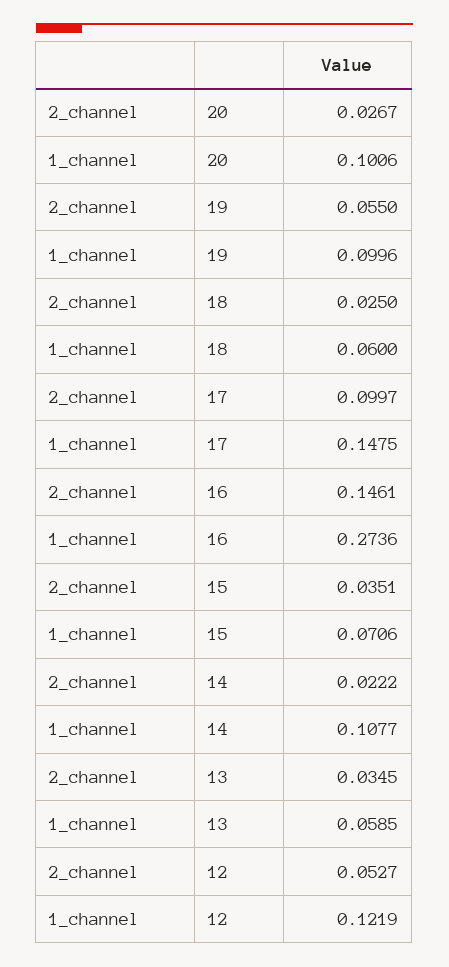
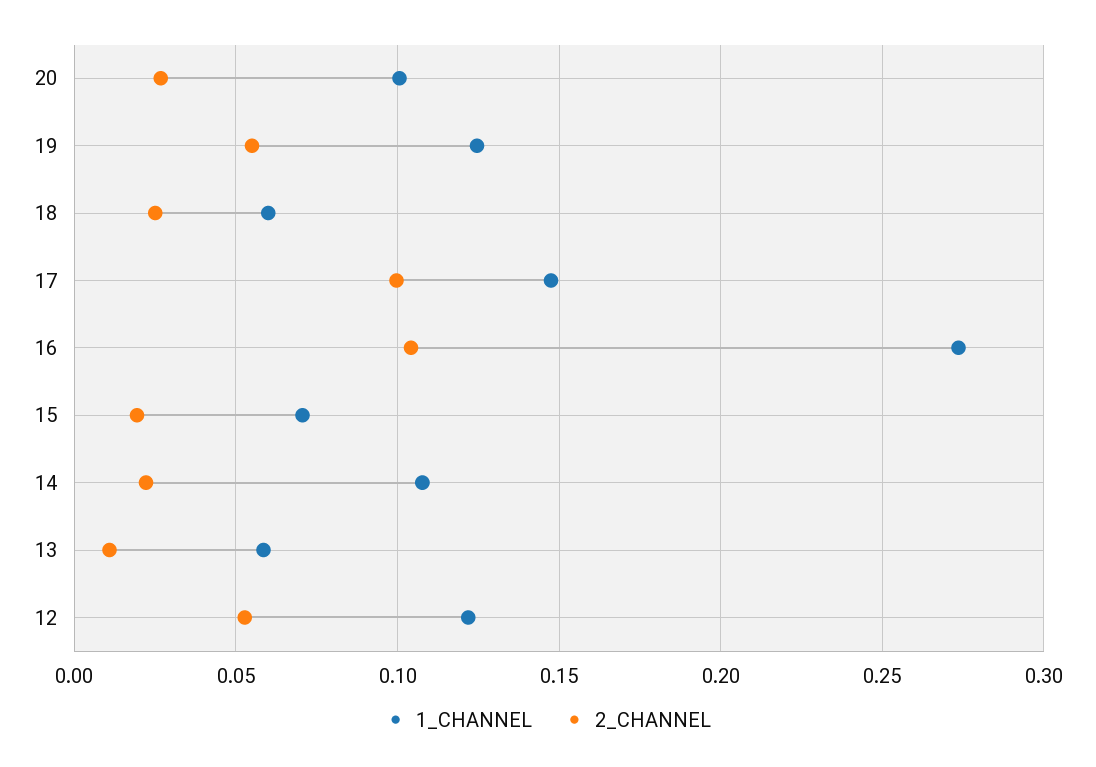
  {
    "2_channel": {
      "20": 0.0267,
      "19": 0.055,
      "18": 0.025,
      "17": 0.0997,
-     "16": 0.1461,
+     "16": 0.105,
-     "15": 0.0351,
+     "15": 0.02,
      "14": 0.0222,
-     "13": 0.0345,
+     "13": 0.01,
      "12": 0.0527
    },
    "1_channel": {
      "20": 0.1006,
-     "19": 0.0996,
+     "19": 0.125,
      "18": 0.06,
      "17": 0.1475,
      "16": 0.2736,
      "15": 0.0706,
      "14": 0.1077,
      "13": 0.0585,
      "12": 0.1219
    }
  }

